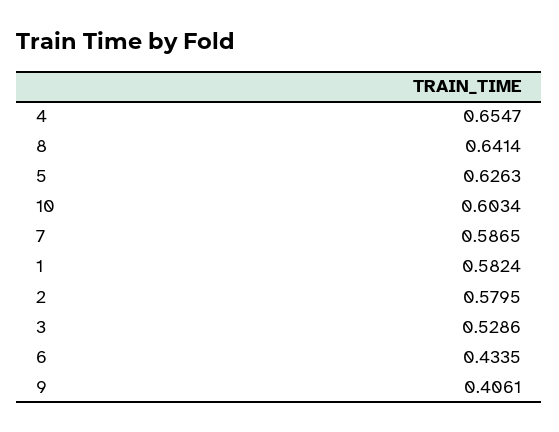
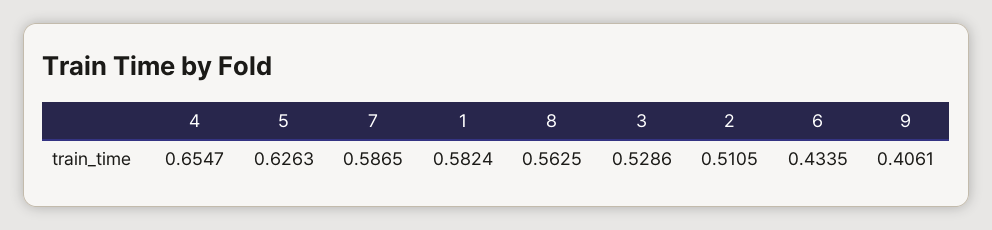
  {
    "4": 0.6547,
-   "8": 0.6414,
+   "8": 0.5625,
    "5": 0.6263,
-   "10": 0.6034,
    "7": 0.5865,
    "1": 0.5824,
-   "2": 0.5795,
+   "2": 0.5105,
    "3": 0.5286,
    "6": 0.4335,
    "9": 0.4061
  }

